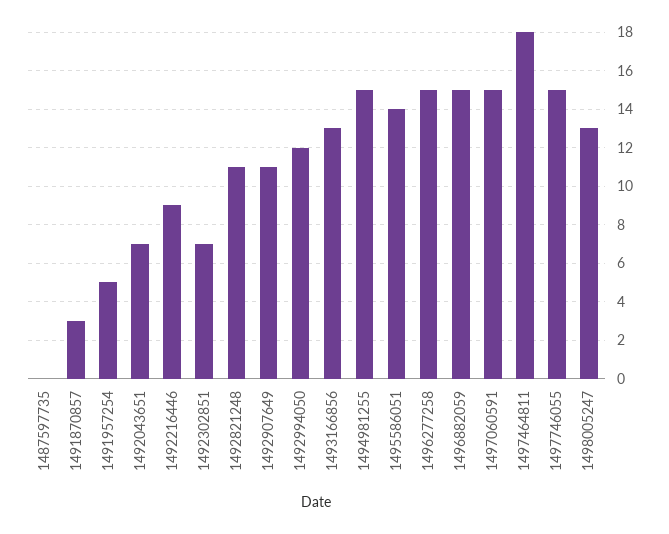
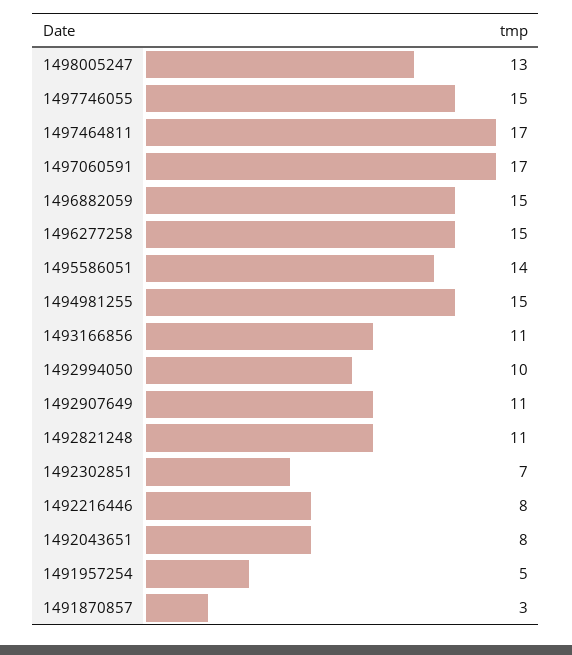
  {
-   "1487597735": 0,
    "1491870857": 3,
    "1491957254": 5,
-   "1492043651": 7,
+   "1492043651": 8,
-   "1492216446": 9,
+   "1492216446": 8,
    "1492302851": 7,
    "1492821248": 11,
    "1492907649": 11,
-   "1492994050": 12,
+   "1492994050": 10,
-   "1493166856": 13,
+   "1493166856": 11,
    "1494981255": 15,
    "1495586051": 14,
    "1496277258": 15,
    "1496882059": 15,
-   "1497060591": 15,
+   "1497060591": 17,
-   "1497464811": 18,
+   "1497464811": 17,
    "1497746055": 15,
    "1498005247": 13
  }

